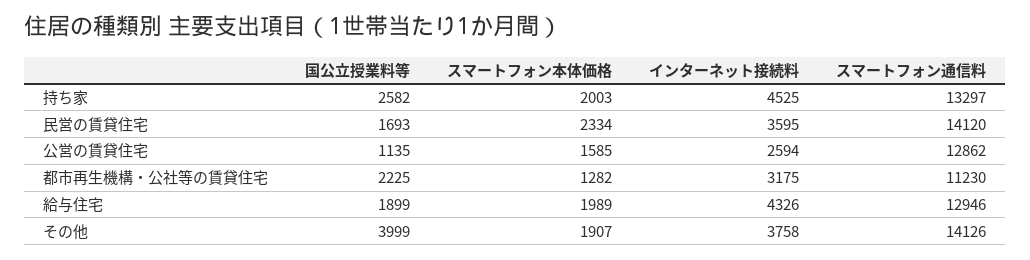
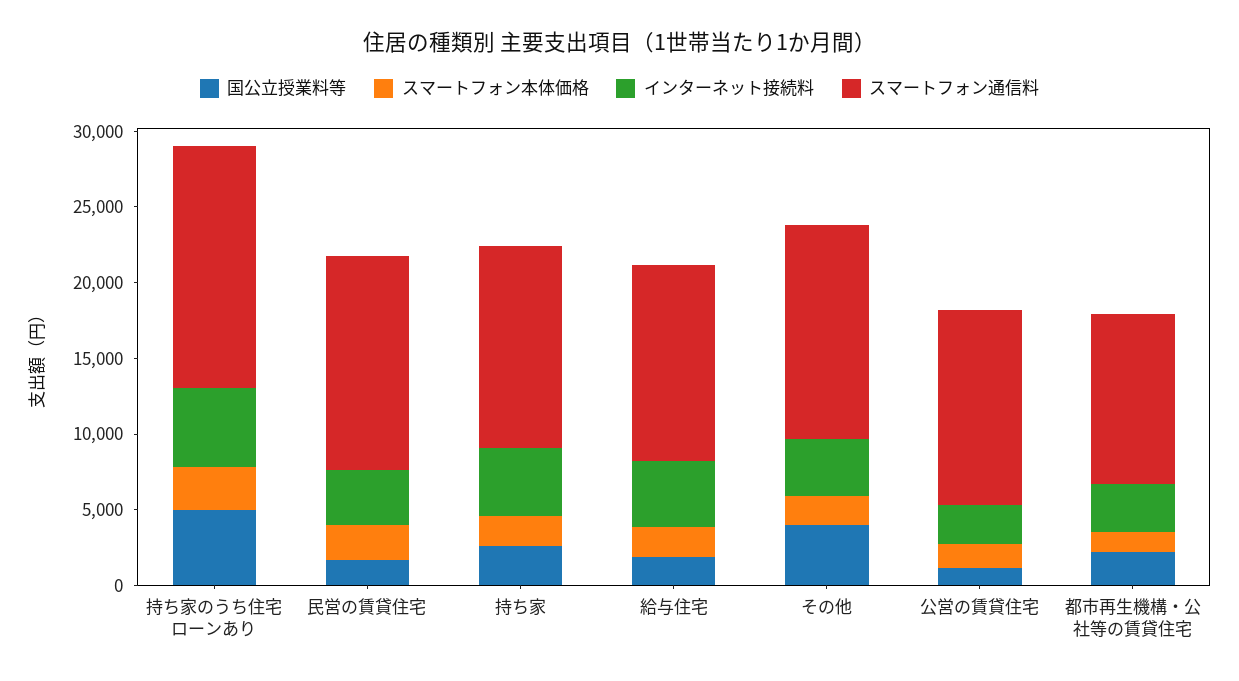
  {
    "国公立授業料等": {
      "持ち家": 2582,
      "民営の賃貸住宅": 1693,
      "公営の賃貸住宅": 1135,
      "都市再生機構・公社等の賃貸住宅": 2225,
      "給与住宅": 1899,
-     "その他": 3999
+     "その他": 3999,
+     "持ち家のうち住宅ローンあり": 5000
    },
    "スマートフォン本体価格": {
      "持ち家": 2003,
      "民営の賃貸住宅": 2334,
      "公営の賃貸住宅": 1585,
      "都市再生機構・公社等の賃貸住宅": 1282,
      "給与住宅": 1989,
-     "その他": 1907
+     "その他": 1907,
+     "持ち家のうち住宅ローンあり": 3000
    },
    "インターネット接続料": {
      "持ち家": 4525,
      "民営の賃貸住宅": 3595,
      "公営の賃貸住宅": 2594,
      "都市再生機構・公社等の賃貸住宅": 3175,
      "給与住宅": 4326,
-     "その他": 3758
+     "その他": 3758,
+     "持ち家のうち住宅ローンあり": 5000
    },
    "スマートフォン通信料": {
      "持ち家": 13297,
      "民営の賃貸住宅": 14120,
      "公営の賃貸住宅": 12862,
      "都市再生機構・公社等の賃貸住宅": 11230,
      "給与住宅": 12946,
-     "その他": 14126
+     "その他": 14126,
+     "持ち家のうち住宅ローンあり": 16000
    }
  }

